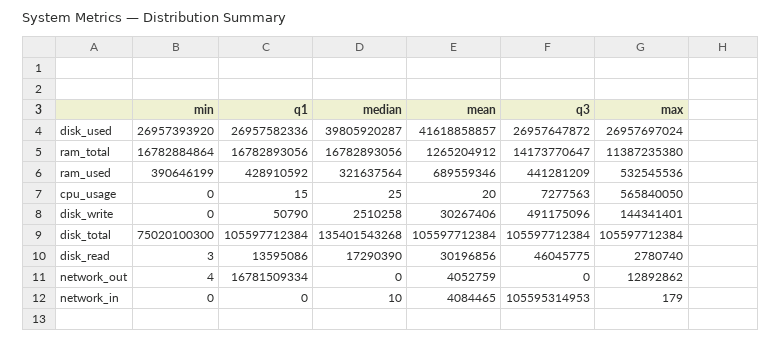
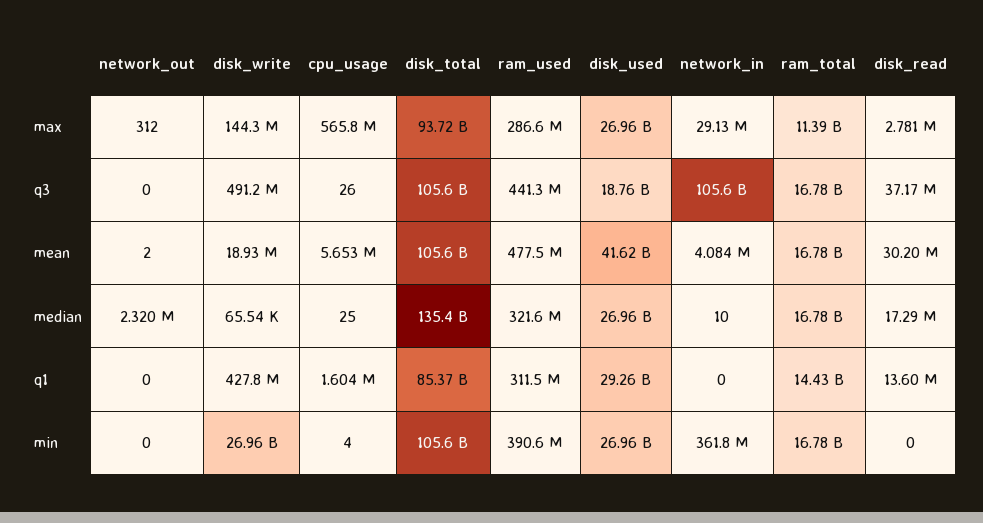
  {
    "min": {
      "disk_used": 26957393920,
      "ram_total": 16782884864,
      "ram_used": 390646199,
-     "cpu_usage": 0,
+     "cpu_usage": 4,
-     "disk_write": 0,
+     "disk_write": 26960000000,
-     "disk_total": 75020100300,
+     "disk_total": 105600000000,
-     "disk_read": 3,
+     "disk_read": 0,
-     "network_out": 4,
+     "network_out": 0,
-     "network_in": 0
+     "network_in": 361800000
    },
    "q1": {
-     "disk_used": 26957582336,
+     "disk_used": 29260000000,
-     "ram_total": 16782893056,
+     "ram_total": 14430000000,
-     "ram_used": 428910592,
+     "ram_used": 311500000,
-     "cpu_usage": 15,
+     "cpu_usage": 1604000,
-     "disk_write": 50790,
+     "disk_write": 427800000,
-     "disk_total": 105597712384,
+     "disk_total": 85370000000,
      "disk_read": 13595086,
-     "network_out": 16781509334,
+     "network_out": 0,
      "network_in": 0
    },
    "median": {
-     "disk_used": 39805920287,
+     "disk_used": 26960000000,
      "ram_total": 16782893056,
      "ram_used": 321637564,
      "cpu_usage": 25,
-     "disk_write": 2510258,
+     "disk_write": 65540,
      "disk_total": 135401543268,
      "disk_read": 17290390,
-     "network_out": 0,
+     "network_out": 2320000,
      "network_in": 10
    },
    "mean": {
      "disk_used": 41618858857,
-     "ram_total": 1265204912,
+     "ram_total": 16780000000,
-     "ram_used": 689559346,
+     "ram_used": 477500000,
-     "cpu_usage": 20,
+     "cpu_usage": 5653000,
-     "disk_write": 30267406,
+     "disk_write": 18930000,
      "disk_total": 105597712384,
      "disk_read": 30196856,
-     "network_out": 4052759,
+     "network_out": 2,
      "network_in": 4084465
    },
    "q3": {
-     "disk_used": 26957647872,
+     "disk_used": 18760000000,
-     "ram_total": 14173770647,
+     "ram_total": 16780000000,
      "ram_used": 441281209,
-     "cpu_usage": 7277563,
+     "cpu_usage": 26,
      "disk_write": 491175096,
      "disk_total": 105597712384,
-     "disk_read": 46045775,
+     "disk_read": 37170000,
      "network_out": 0,
      "network_in": 105595314953
    },
    "max": {
      "disk_used": 26957697024,
      "ram_total": 11387235380,
-     "ram_used": 532545536,
+     "ram_used": 286600000,
      "cpu_usage": 565840050,
      "disk_write": 144341401,
-     "disk_total": 105597712384,
+     "disk_total": 93720000000,
      "disk_read": 2780740,
-     "network_out": 12892862,
+     "network_out": 312,
-     "network_in": 179
+     "network_in": 29130000
    }
  }

